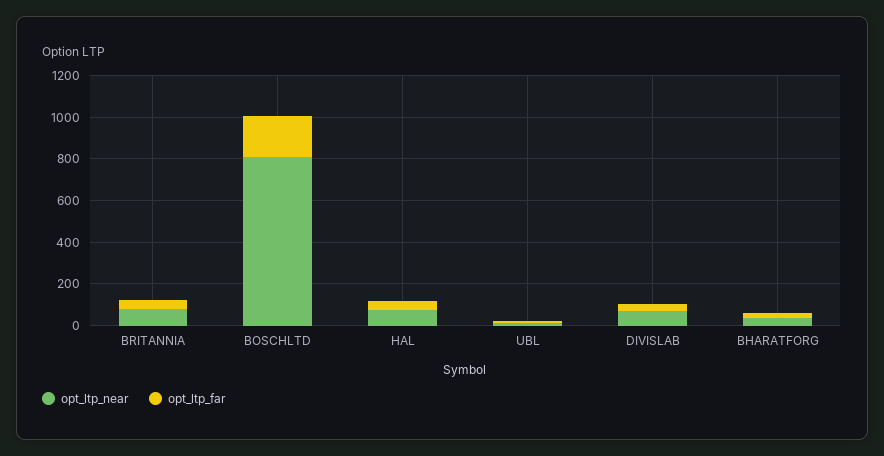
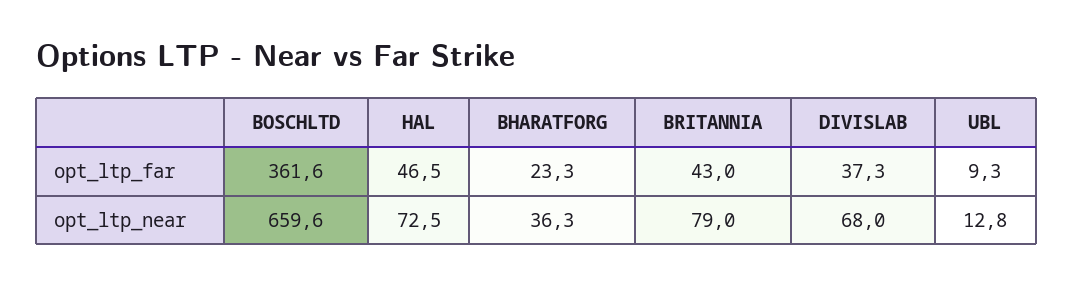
  {
    "opt_ltp_near": {
      "BRITANNIA": 79,
-     "BOSCHLTD": 800,
+     "BOSCHLTD": 659.6,
      "HAL": 72.5,
      "UBL": 12.8,
      "DIVISLAB": 68,
      "BHARATFORG": 36.3
    },
    "opt_ltp_far": {
      "BRITANNIA": 43,
-     "BOSCHLTD": 200,
+     "BOSCHLTD": 361.6,
      "HAL": 46.5,
      "UBL": 9.3,
      "DIVISLAB": 37.3,
      "BHARATFORG": 23.3
    }
  }

